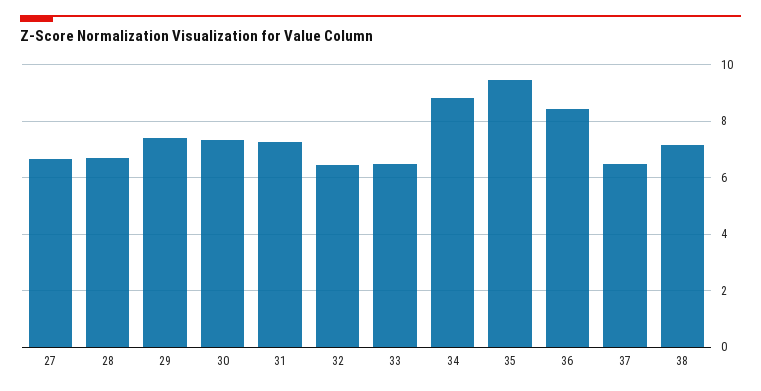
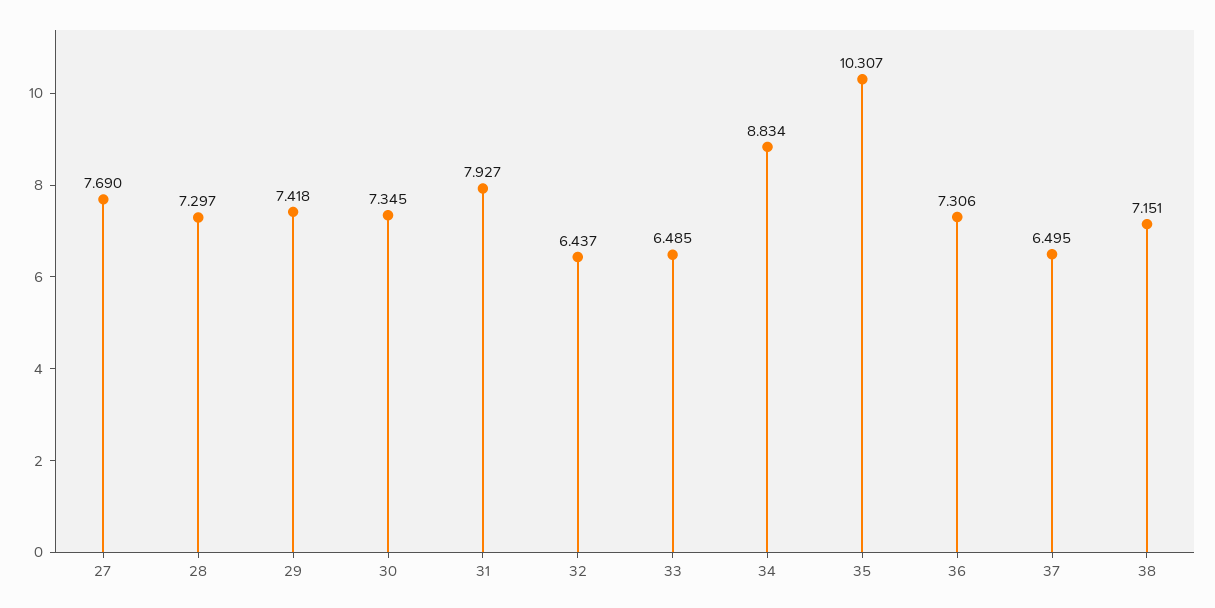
  {
-   "27": 6.75,
+   "27": 7.69,
-   "28": 6.75,
+   "28": 7.297,
    "29": 7.418,
    "30": 7.345,
-   "31": 7.25,
+   "31": 7.927,
    "32": 6.437,
    "33": 6.485,
    "34": 8.834,
-   "35": 9.5,
+   "35": 10.307,
-   "36": 8.5,
+   "36": 7.306,
    "37": 6.495,
    "38": 7.151
  }

